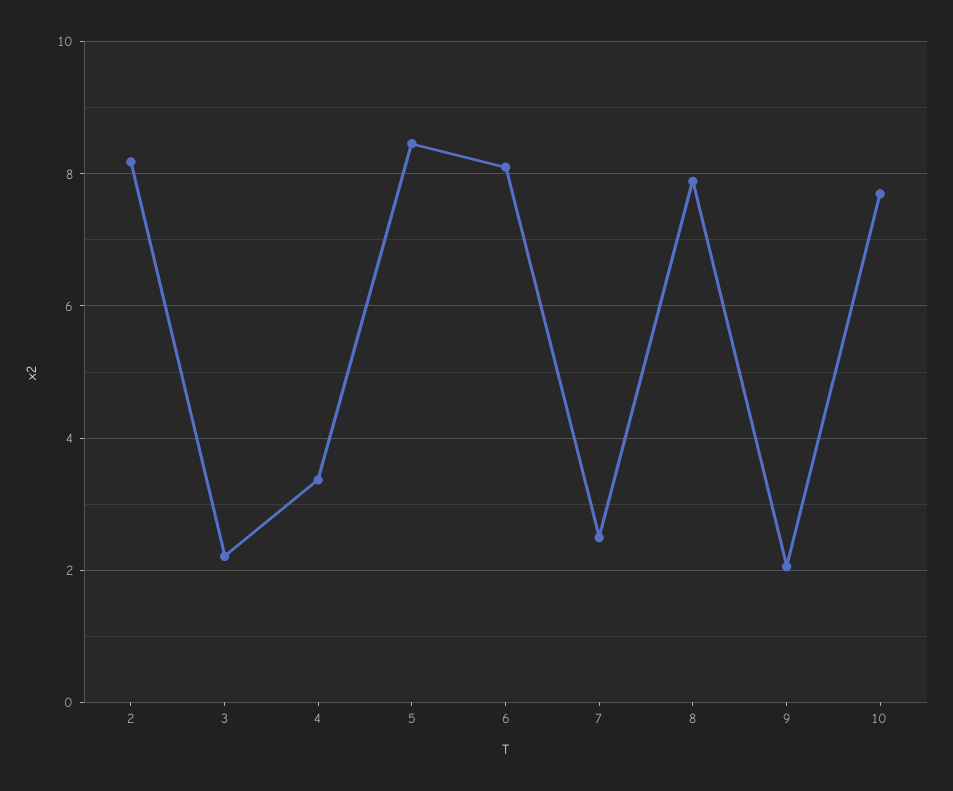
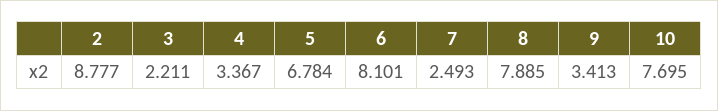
  {
-   "2": 8.2,
+   "2": 8.777,
    "3": 2.211,
    "4": 3.367,
-   "5": 8.4,
+   "5": 6.784,
    "6": 8.101,
    "7": 2.493,
    "8": 7.885,
-   "9": 2,
+   "9": 3.413,
    "10": 7.695
  }

